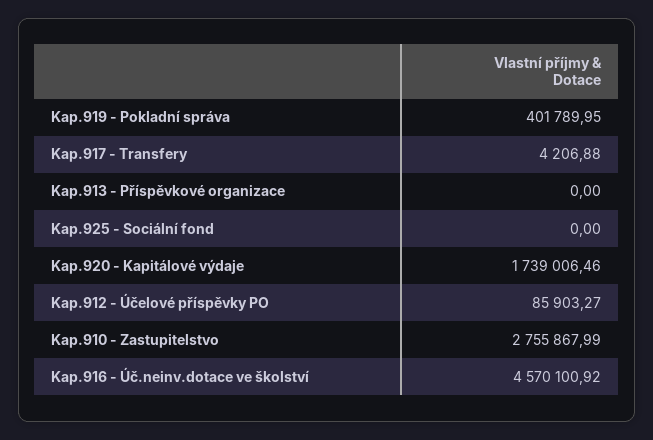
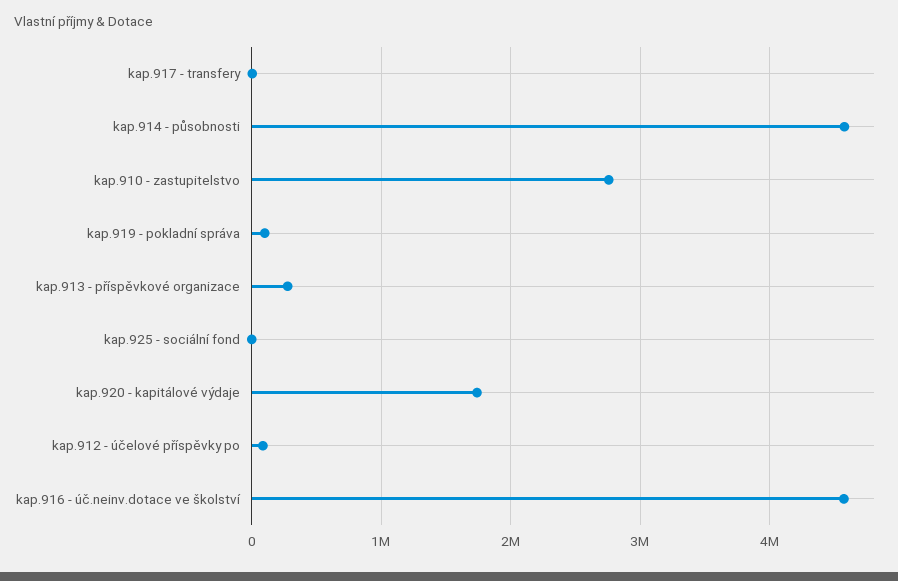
  {
-   "Kap.919 - Pokladní správa": 401789.95,
+   "Kap.919 - Pokladní správa": 100000,
    "Kap.917 - Transfery": 4206.88,
-   "Kap.913 - Příspěvkové organizace": 0,
+   "Kap.913 - Příspěvkové organizace": 300000,
    "Kap.925 - Sociální fond": 0,
    "Kap.920 - Kapitálové výdaje": 1739006.46,
    "Kap.912 - Účelové příspěvky PO": 85903.27,
    "Kap.910 - Zastupitelstvo": 2755867.99,
-   "Kap.916 - Úč.neinv.dotace ve školství": 4570100.92
+   "Kap.916 - Úč.neinv.dotace ve školství": 4570100.92,
+   "kap.914 - působnosti": 4600000
  }

